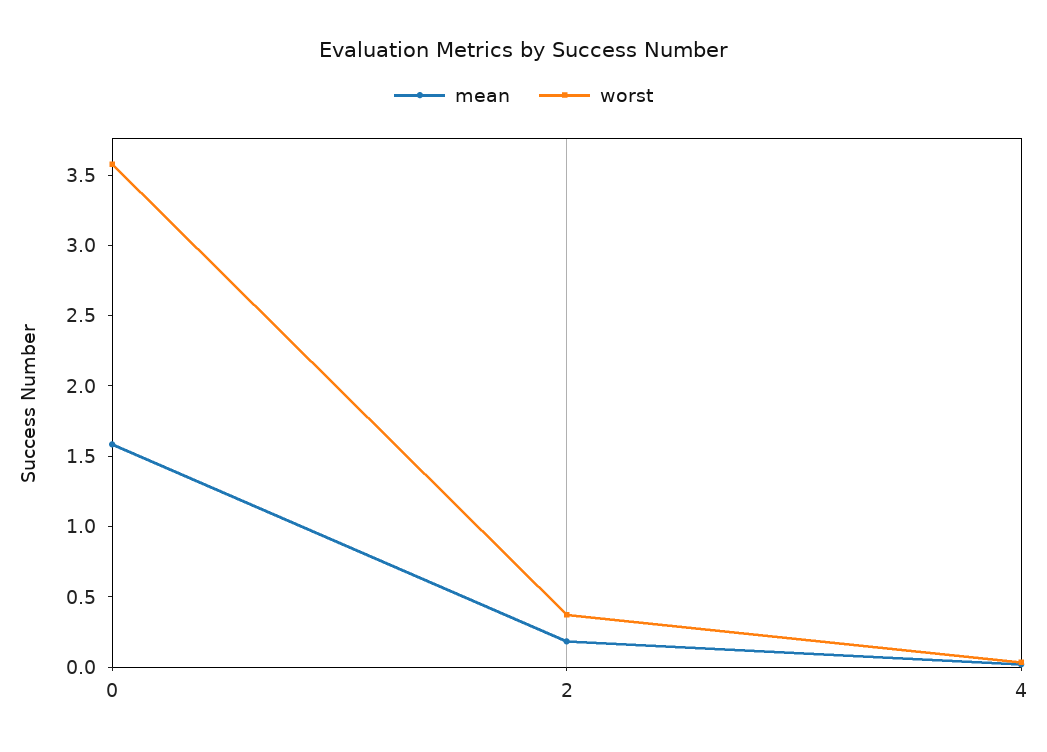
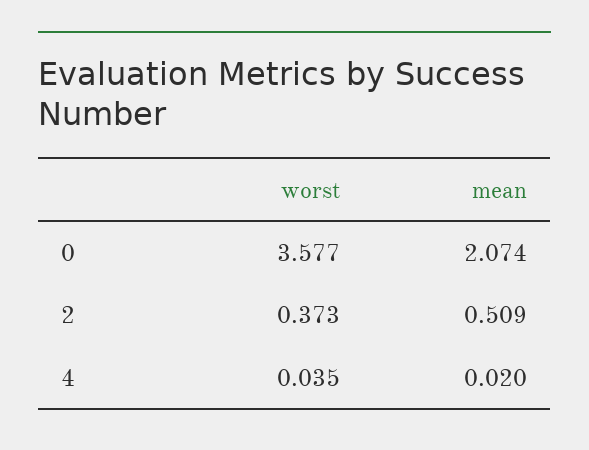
  {
    "mean": {
-     "0": 1.6,
+     "0": 2.074,
-     "2": 0.2,
+     "2": 0.509,
      "4": 0.02
    },
    "worst": {
      "0": 3.577,
      "2": 0.373,
      "4": 0.035
    }
  }

